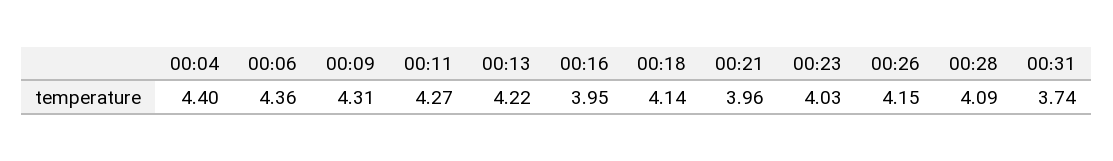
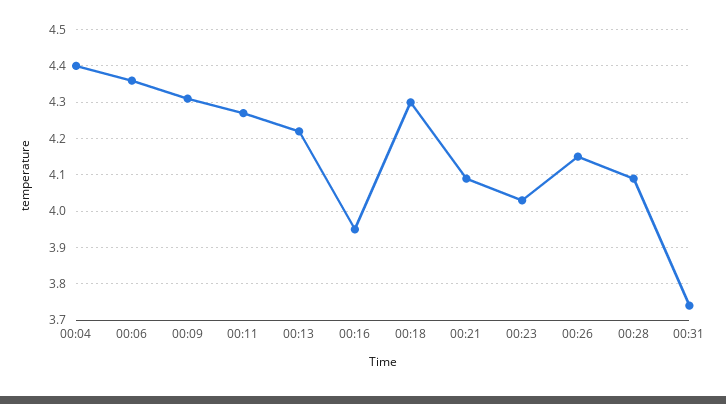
  {
    "00:04": 4.4,
    "00:06": 4.36,
    "00:09": 4.31,
    "00:11": 4.27,
    "00:13": 4.22,
    "00:16": 3.95,
-   "00:18": 4.14,
+   "00:18": 4.3,
-   "00:21": 3.96,
+   "00:21": 4.1,
    "00:23": 4.03,
    "00:26": 4.15,
    "00:28": 4.09,
    "00:31": 3.74
  }

